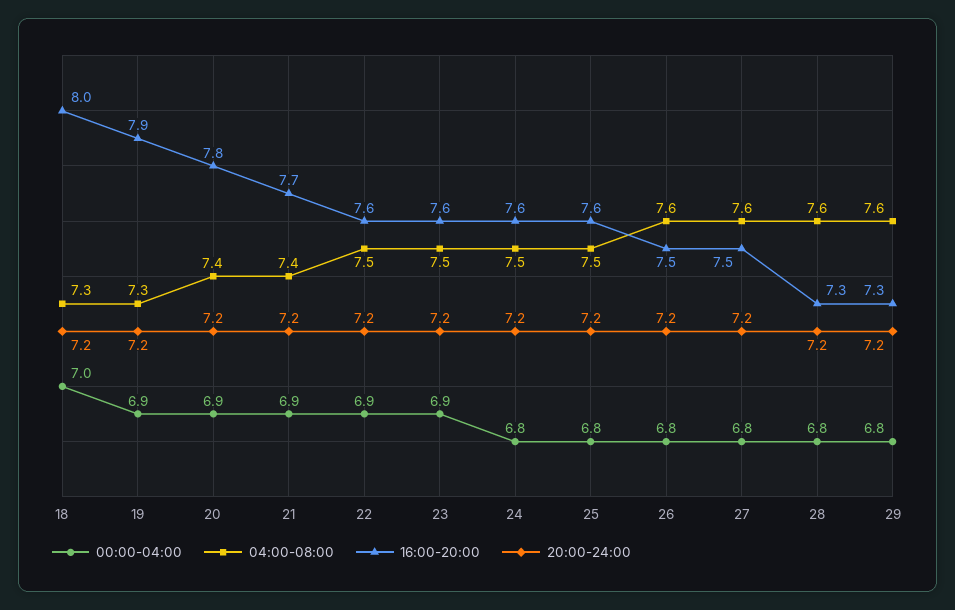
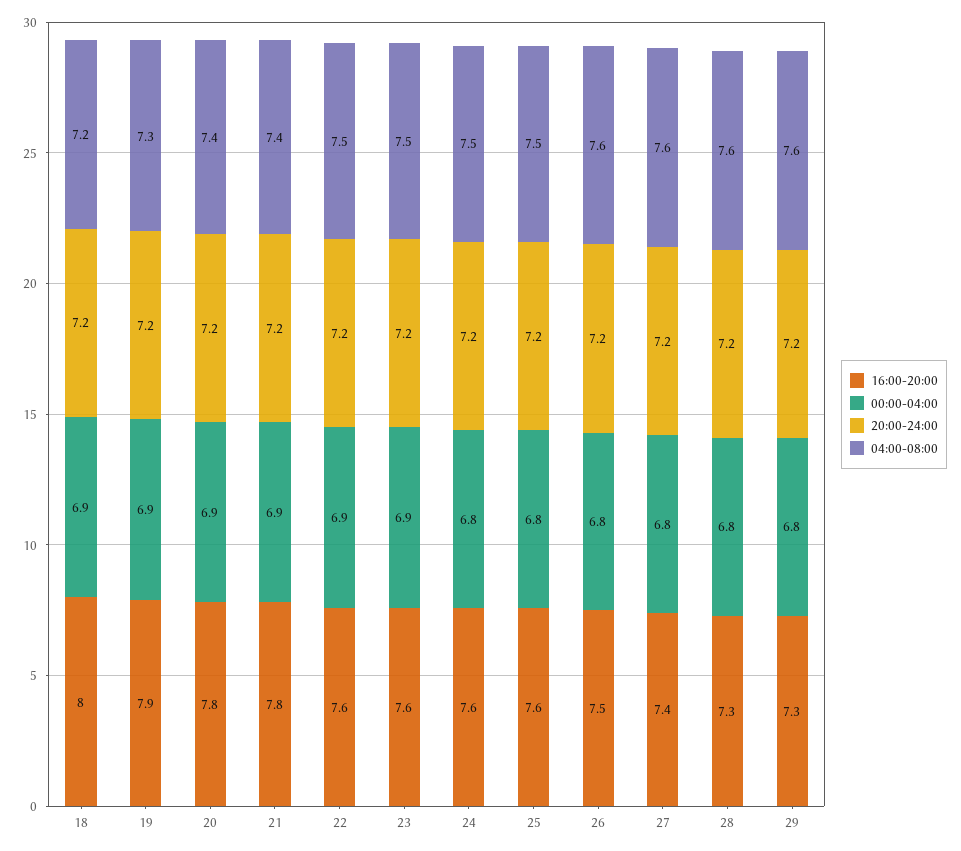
  {
    "00:00-04:00": {
-     "18": 7,
+     "18": 6.9,
      "19": 6.9,
      "20": 6.9,
      "21": 6.9,
      "22": 6.9,
      "23": 6.9,
      "24": 6.8,
      "25": 6.8,
      "26": 6.8,
      "27": 6.8,
      "28": 6.8,
      "29": 6.8
    },
    "04:00-08:00": {
-     "18": 7.3,
+     "18": 7.2,
      "19": 7.3,
      "20": 7.4,
      "21": 7.4,
      "22": 7.5,
      "23": 7.5,
      "24": 7.5,
      "25": 7.5,
      "26": 7.6,
      "27": 7.6,
      "28": 7.6,
      "29": 7.6
    },
    "16:00-20:00": {
      "18": 8,
      "19": 7.9,
      "20": 7.8,
-     "21": 7.7,
+     "21": 7.8,
      "22": 7.6,
      "23": 7.6,
      "24": 7.6,
      "25": 7.6,
      "26": 7.5,
-     "27": 7.5,
+     "27": 7.4,
      "28": 7.3,
      "29": 7.3
    },
    "20:00-24:00": {
      "18": 7.2,
      "19": 7.2,
      "20": 7.2,
      "21": 7.2,
      "22": 7.2,
      "23": 7.2,
      "24": 7.2,
      "25": 7.2,
      "26": 7.2,
      "27": 7.2,
      "28": 7.2,
      "29": 7.2
    }
  }

